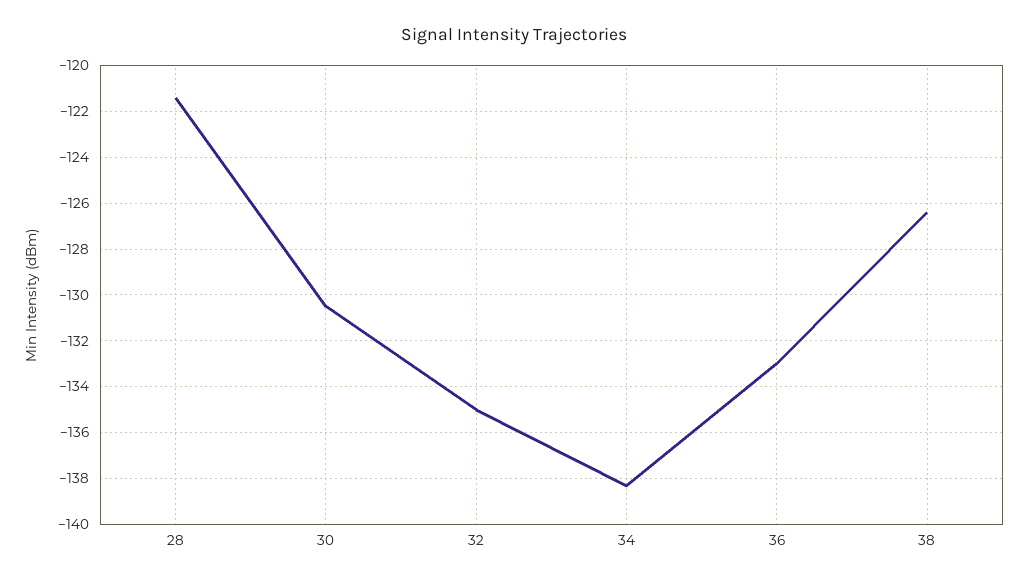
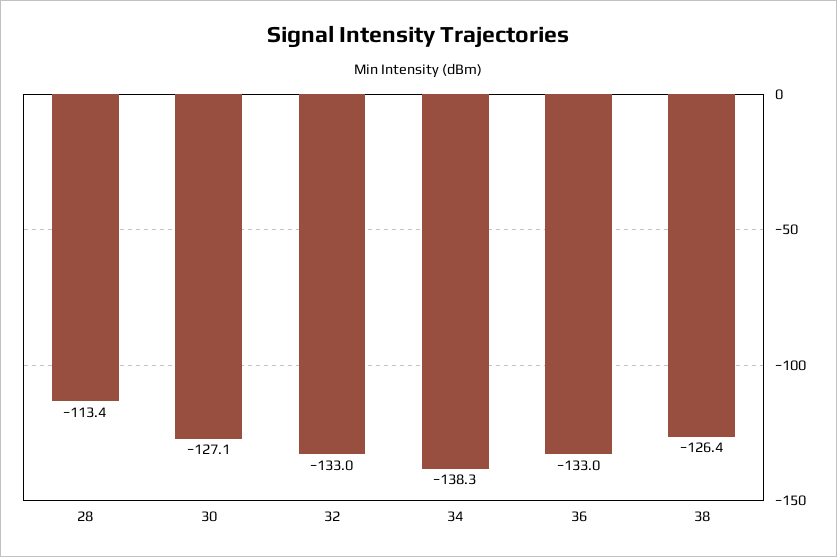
  {
-   "28": -121.5,
+   "28": -113.4,
-   "30": -130.5,
+   "30": -127.1,
-   "32": -135,
+   "32": -133,
    "34": -138.3,
    "36": -133,
    "38": -126.4
  }

